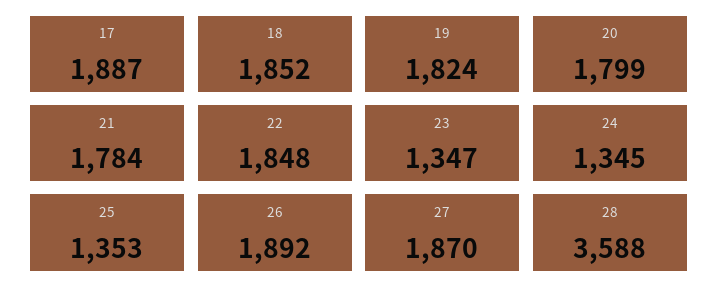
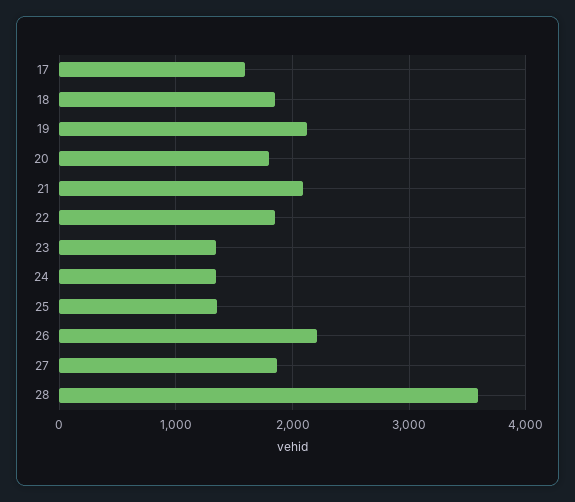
  {
-   "17": 1887,
+   "17": 1600,
    "18": 1852,
-   "19": 1824,
+   "19": 2100,
    "20": 1799,
-   "21": 1784,
+   "21": 2100,
    "22": 1848,
    "23": 1347,
    "24": 1345,
    "25": 1353,
-   "26": 1892,
+   "26": 2200,
    "27": 1870,
    "28": 3588
  }

